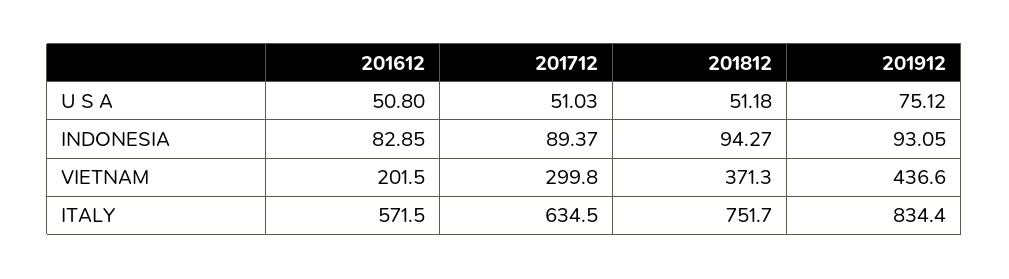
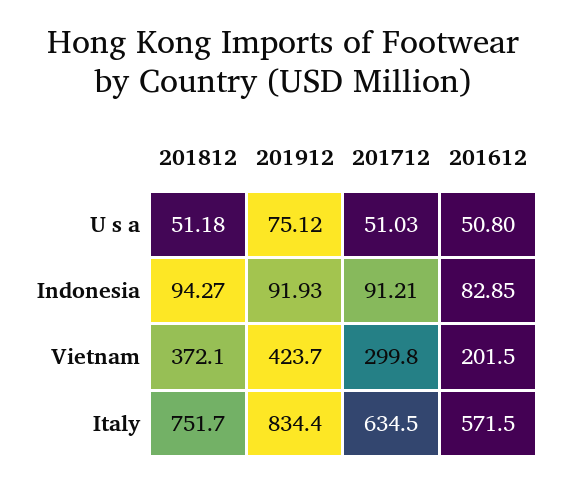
  {
    "201612": {
      "U S A": 50.8,
      "INDONESIA": 82.85,
      "VIETNAM": 201.5,
      "ITALY": 571.5
    },
    "201712": {
      "U S A": 51.03,
-     "INDONESIA": 89.37,
+     "INDONESIA": 91.21,
      "VIETNAM": 299.8,
      "ITALY": 634.5
    },
    "201812": {
      "U S A": 51.18,
      "INDONESIA": 94.27,
-     "VIETNAM": 371.3,
+     "VIETNAM": 372.1,
      "ITALY": 751.7
    },
    "201912": {
      "U S A": 75.12,
-     "INDONESIA": 93.05,
+     "INDONESIA": 91.93,
-     "VIETNAM": 436.6,
+     "VIETNAM": 423.7,
      "ITALY": 834.4
    }
  }

